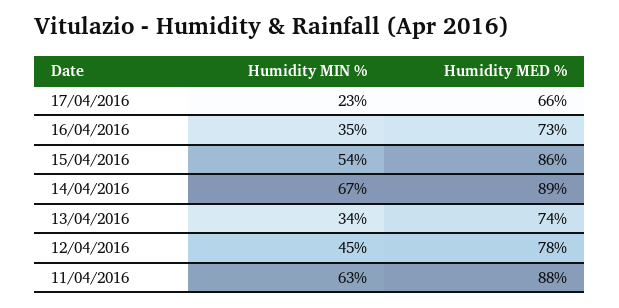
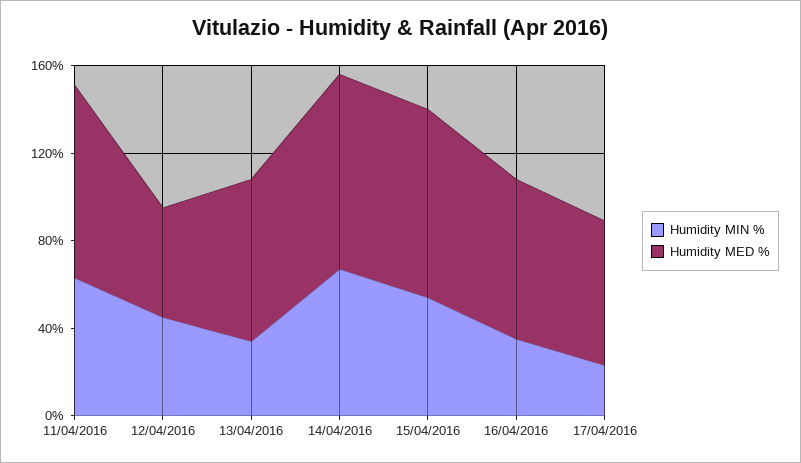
  {
    "Humidity MIN %": {
      "17/04/2016": 23,
      "16/04/2016": 35,
      "15/04/2016": 54,
      "14/04/2016": 67,
      "13/04/2016": 34,
      "12/04/2016": 45,
      "11/04/2016": 63
    },
    "Humidity MED %": {
      "17/04/2016": 66,
      "16/04/2016": 73,
      "15/04/2016": 86,
      "14/04/2016": 89,
      "13/04/2016": 74,
-     "12/04/2016": 78,
+     "12/04/2016": 50,
      "11/04/2016": 88
    }
  }

